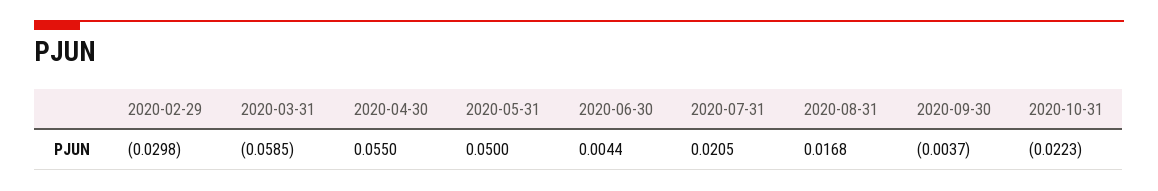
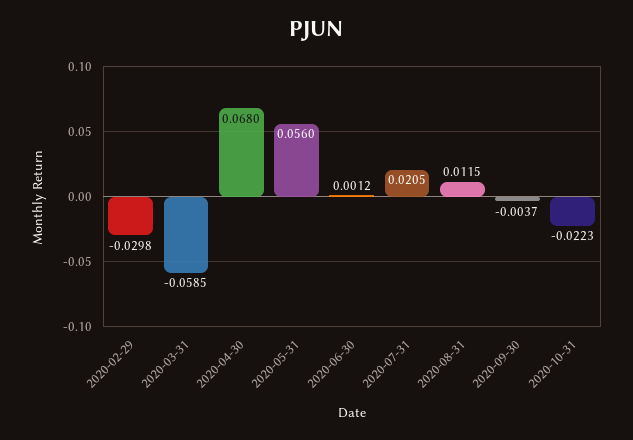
  {
    "2020-02-29": -0.0298,
    "2020-03-31": -0.0585,
-   "2020-04-30": 0.055,
+   "2020-04-30": 0.068,
-   "2020-05-31": 0.05,
+   "2020-05-31": 0.056,
-   "2020-06-30": 0.0044,
+   "2020-06-30": 0.0012,
    "2020-07-31": 0.0205,
-   "2020-08-31": 0.0168,
+   "2020-08-31": 0.0115,
    "2020-09-30": -0.0037,
    "2020-10-31": -0.0223
  }

